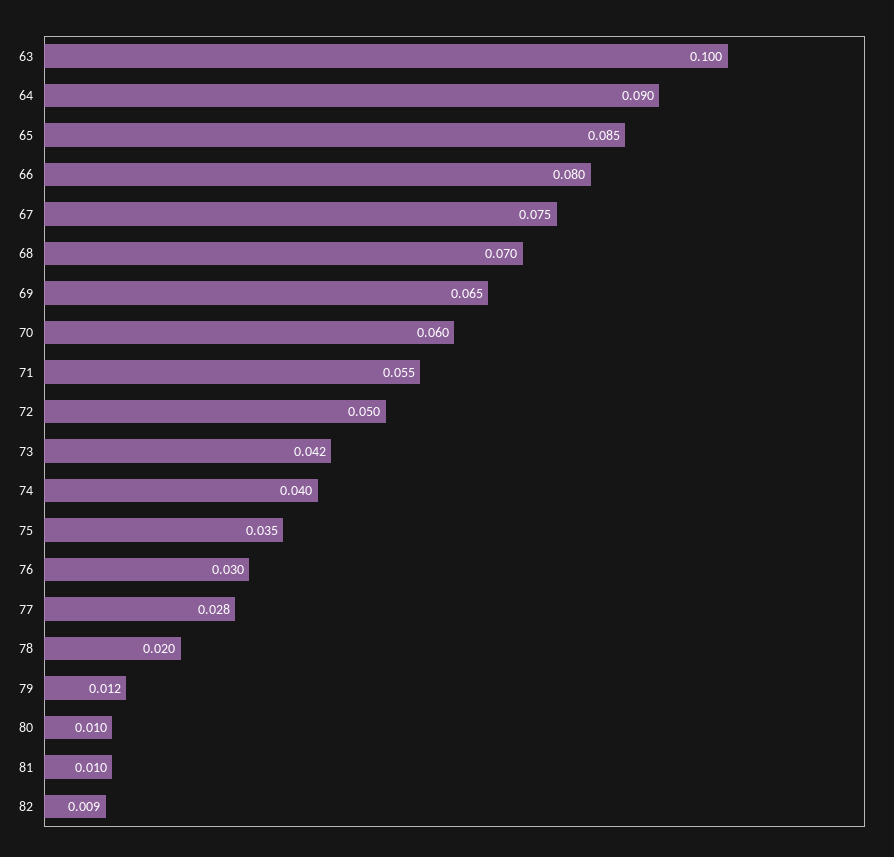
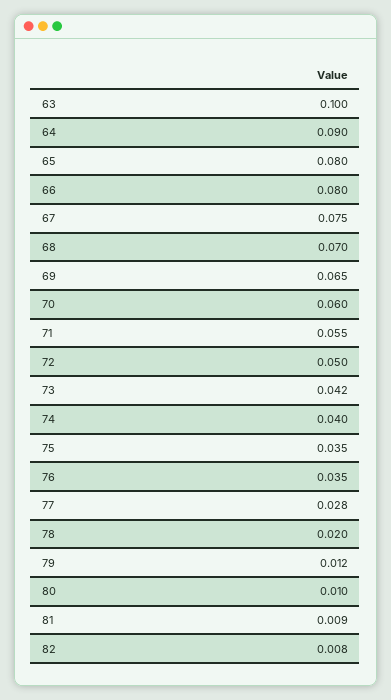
  {
    "63": 0.1,
    "64": 0.09,
-   "65": 0.085,
+   "65": 0.08,
    "66": 0.08,
    "67": 0.075,
    "68": 0.07,
    "69": 0.065,
    "70": 0.06,
    "71": 0.055,
    "72": 0.05,
    "73": 0.042,
    "74": 0.04,
    "75": 0.035,
-   "76": 0.03,
+   "76": 0.035,
    "77": 0.028,
    "78": 0.02,
    "79": 0.012,
    "80": 0.01,
-   "81": 0.01,
+   "81": 0.009,
-   "82": 0.009
+   "82": 0.008
  }

